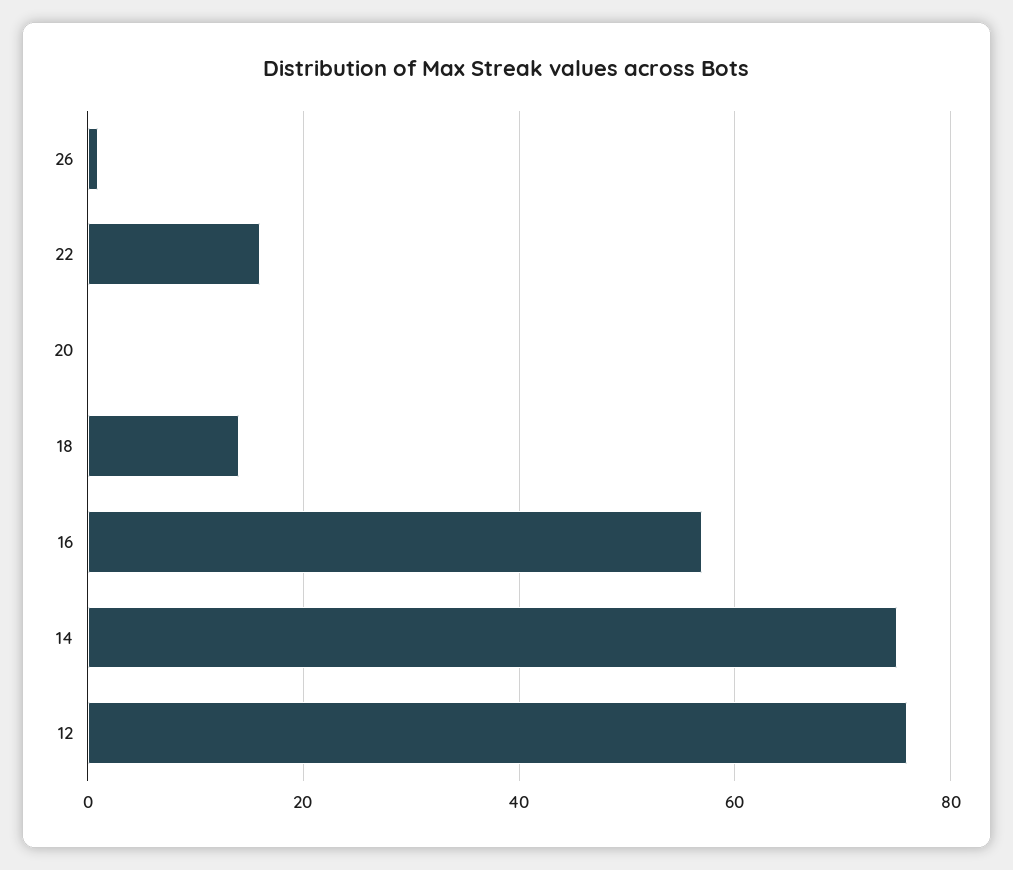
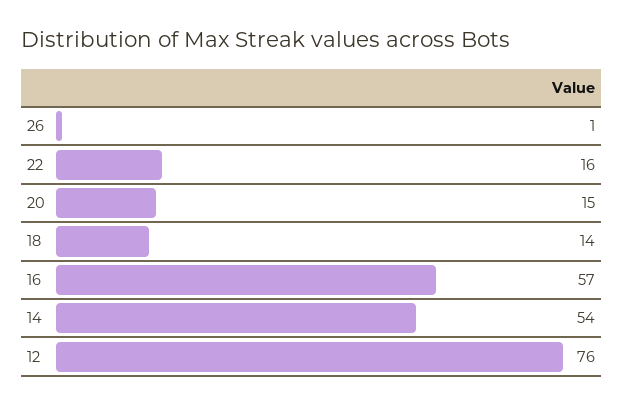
  {
    "26": 1,
    "22": 16,
-   "20": 0,
+   "20": 15,
    "18": 14,
    "16": 57,
-   "14": 75,
+   "14": 54,
    "12": 76
  }

